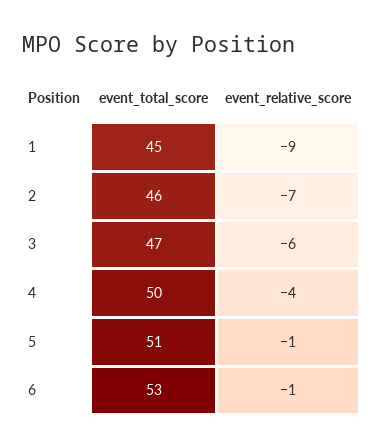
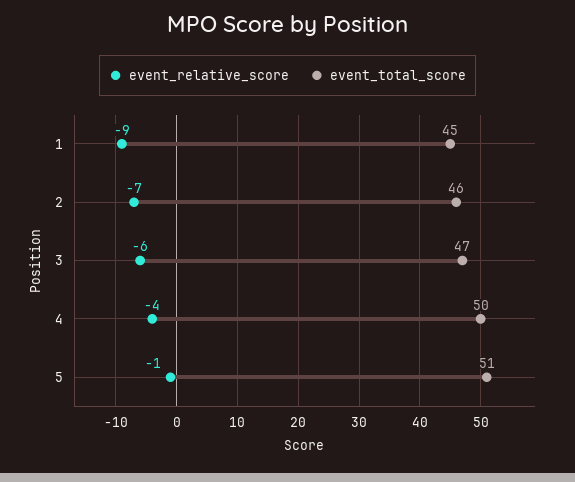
  {
    "event_total_score": {
      "1": 45,
      "2": 46,
      "3": 47,
      "4": 50,
-     "5": 51,
+     "5": 51
-     "6": 53
    },
    "event_relative_score": {
      "1": -9,
      "2": -7,
      "3": -6,
      "4": -4,
-     "5": -1,
+     "5": -1
-     "6": -1
    }
  }

